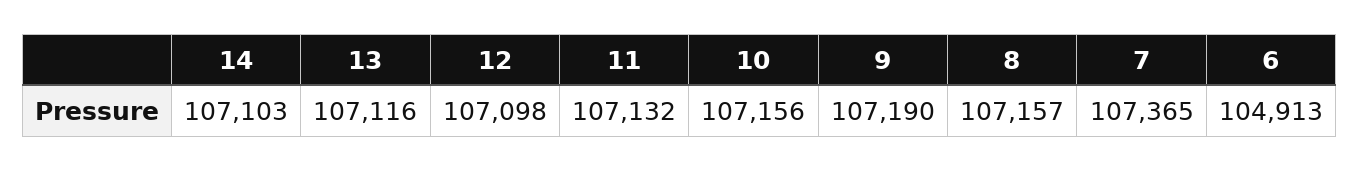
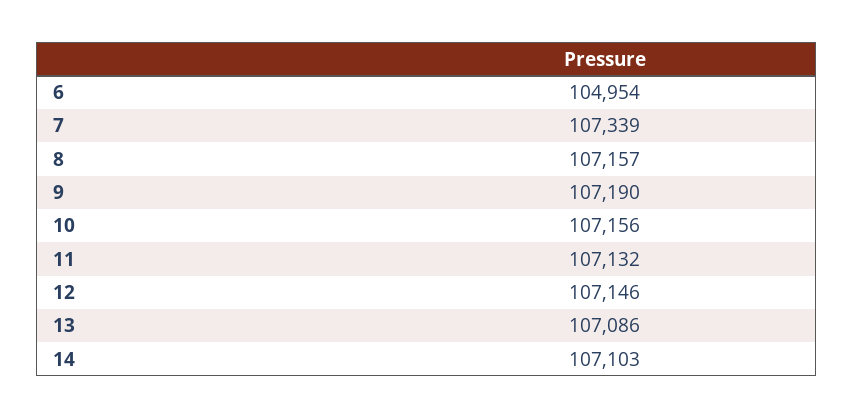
  {
    "14": 107103,
-   "13": 107116,
+   "13": 107086,
-   "12": 107098,
+   "12": 107146,
    "11": 107132,
    "10": 107156,
    "9": 107190,
    "8": 107157,
-   "7": 107365,
+   "7": 107339,
-   "6": 104913
+   "6": 104954
  }

